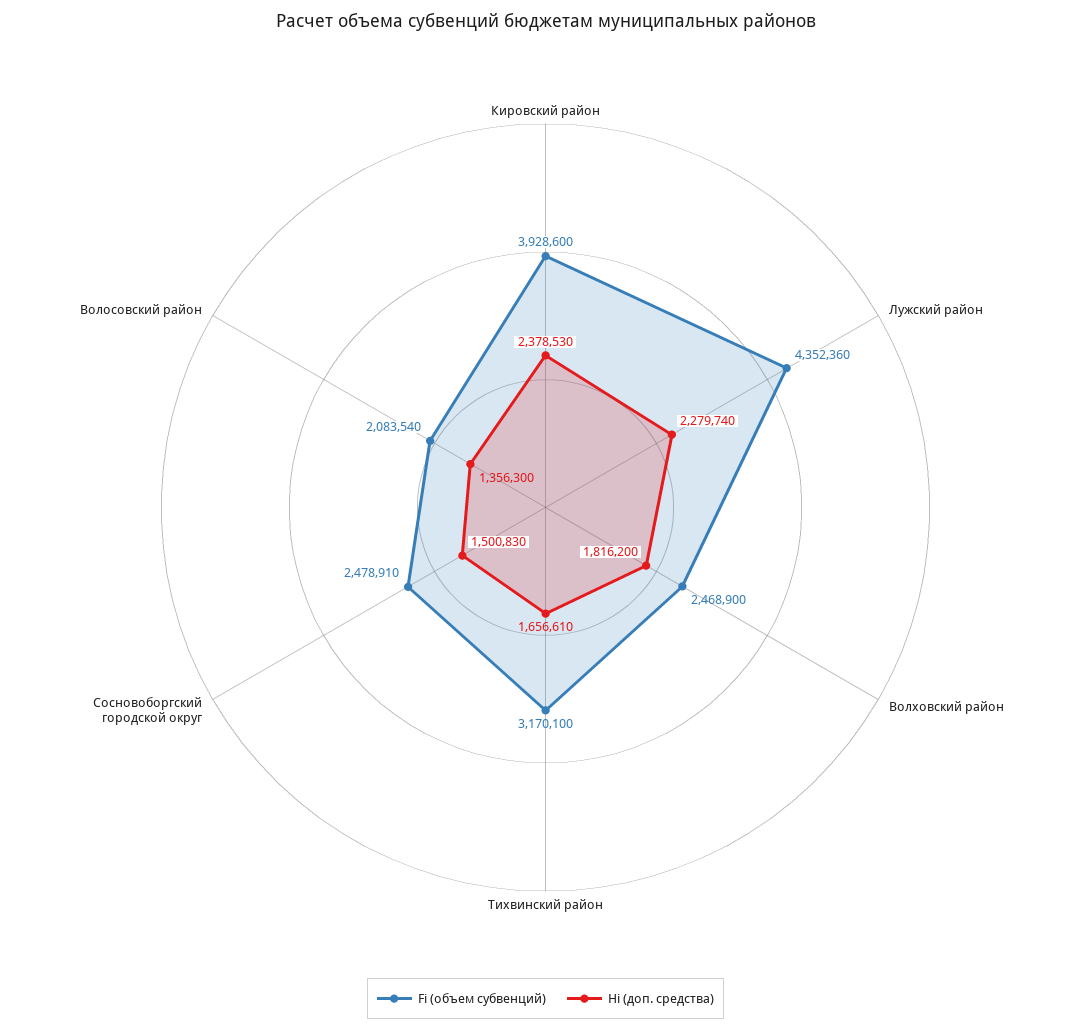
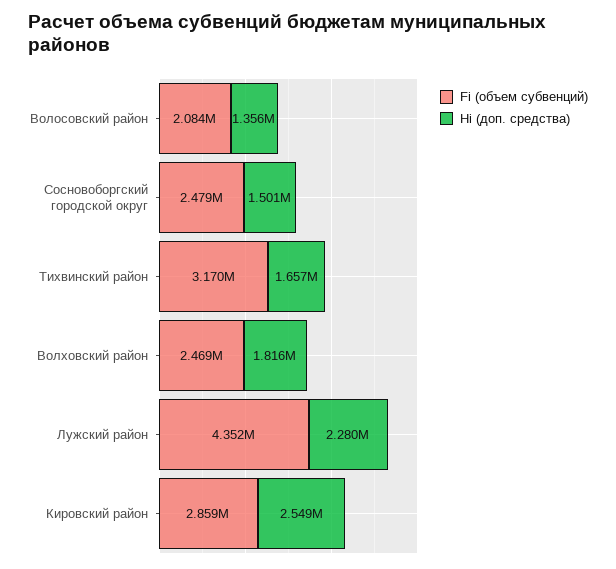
  {
    "Fi (объем субвенций)": {
-     "Кировский район": 3928600,
+     "Кировский район": 2859000,
      "Лужский район": 4352360,
      "Волховский район": 2468900,
      "Тихвинский район": 3170100,
      "Сосновоборгский городской округ": 2478910,
      "Волосовский район": 2083540
    },
    "Hi (доп. средства)": {
-     "Кировский район": 2378530,
+     "Кировский район": 2549000,
      "Лужский район": 2279740,
      "Волховский район": 1816200,
      "Тихвинский район": 1656610,
      "Сосновоборгский городской округ": 1500830,
      "Волосовский район": 1356300
    }
  }

